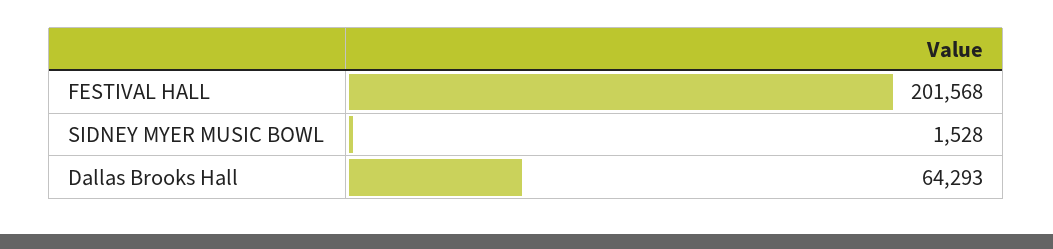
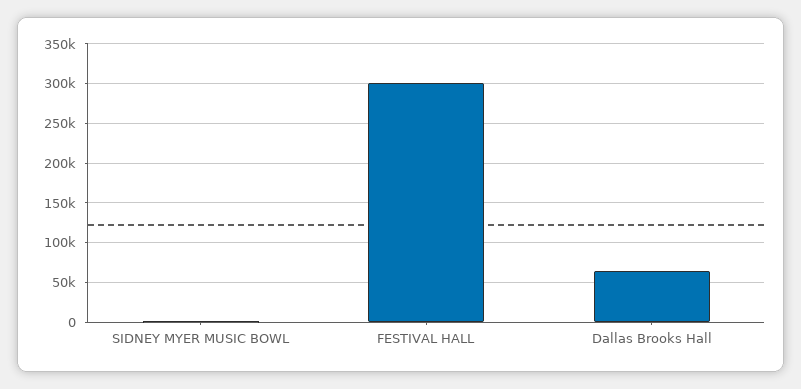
  {
-   "FESTIVAL HALL": 201568,
+   "FESTIVAL HALL": 300000,
    "SIDNEY MYER MUSIC BOWL": 1528,
    "Dallas Brooks Hall": 64293
  }

